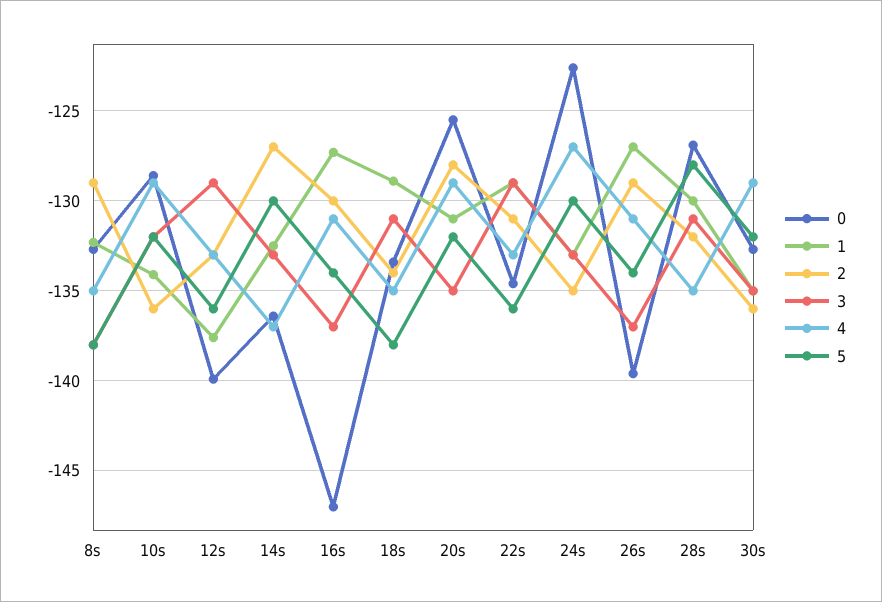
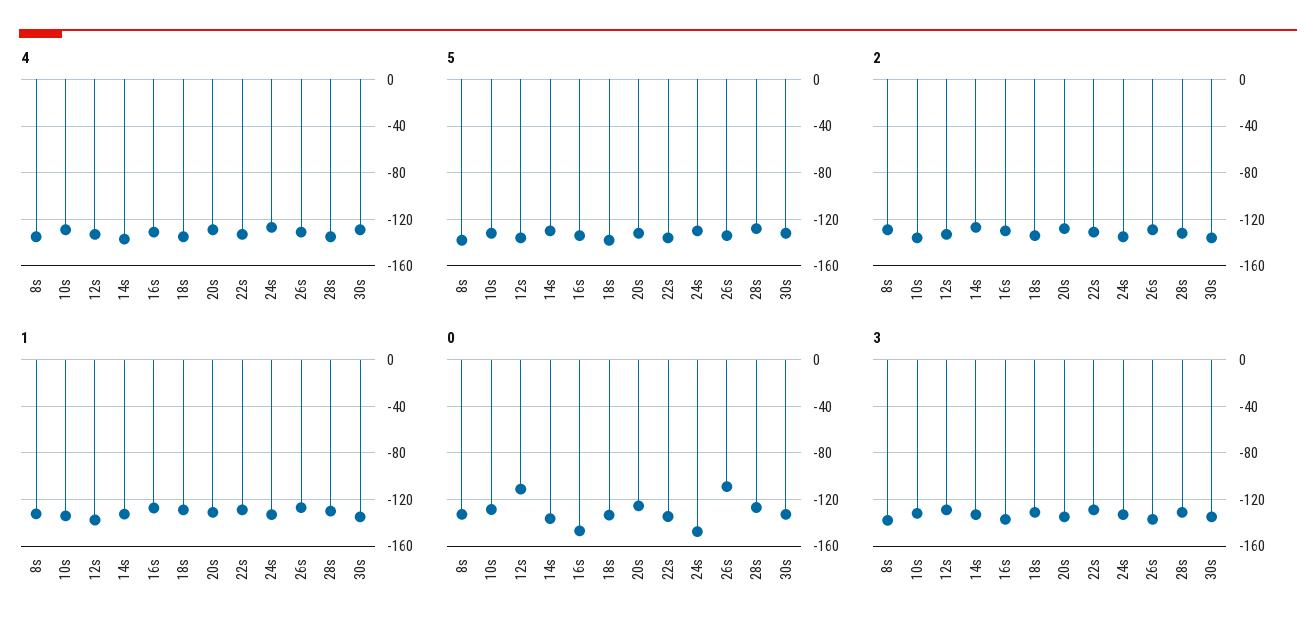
  {
    "0": {
      "8s": -132.5,
      "10s": -128.5,
-     "12s": -140,
+     "12s": -110,
      "14s": -136.5,
      "16s": -147,
      "18s": -133.5,
      "20s": -125.5,
      "22s": -134.5,
-     "24s": -122.5,
+     "24s": -150,
-     "26s": -139.5,
+     "26s": -110,
      "28s": -127,
      "30s": -132.5
    },
    "1": {
      "8s": -132.5,
      "10s": -134,
      "12s": -137.5,
      "14s": -132.5,
      "16s": -127.5,
      "18s": -129,
      "20s": -131,
      "22s": -129,
      "24s": -133,
      "26s": -127,
      "28s": -130,
      "30s": -135
    },
    "2": {
      "8s": -129,
      "10s": -136,
      "12s": -133,
      "14s": -127,
      "16s": -130,
      "18s": -134,
      "20s": -128,
      "22s": -131,
      "24s": -135,
      "26s": -129,
      "28s": -132,
      "30s": -136
    },
    "3": {
      "8s": -138,
      "10s": -132,
      "12s": -129,
      "14s": -133,
      "16s": -137,
      "18s": -131,
      "20s": -135,
      "22s": -129,
      "24s": -133,
      "26s": -137,
      "28s": -131,
      "30s": -135
    },
    "4": {
      "8s": -135,
      "10s": -129,
      "12s": -133,
      "14s": -137,
      "16s": -131,
      "18s": -135,
      "20s": -129,
      "22s": -133,
      "24s": -127,
      "26s": -131,
      "28s": -135,
      "30s": -129
    },
    "5": {
      "8s": -138,
      "10s": -132,
      "12s": -136,
      "14s": -130,
      "16s": -134,
      "18s": -138,
      "20s": -132,
      "22s": -136,
      "24s": -130,
      "26s": -134,
      "28s": -128,
      "30s": -132
    }
  }

